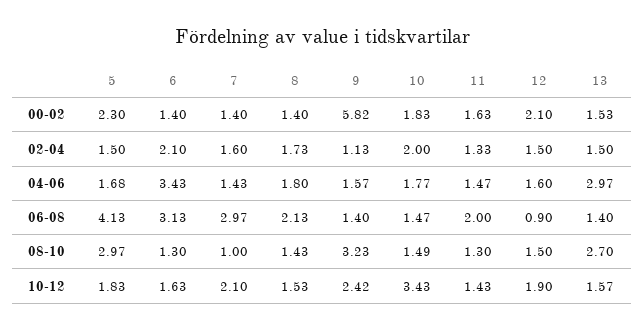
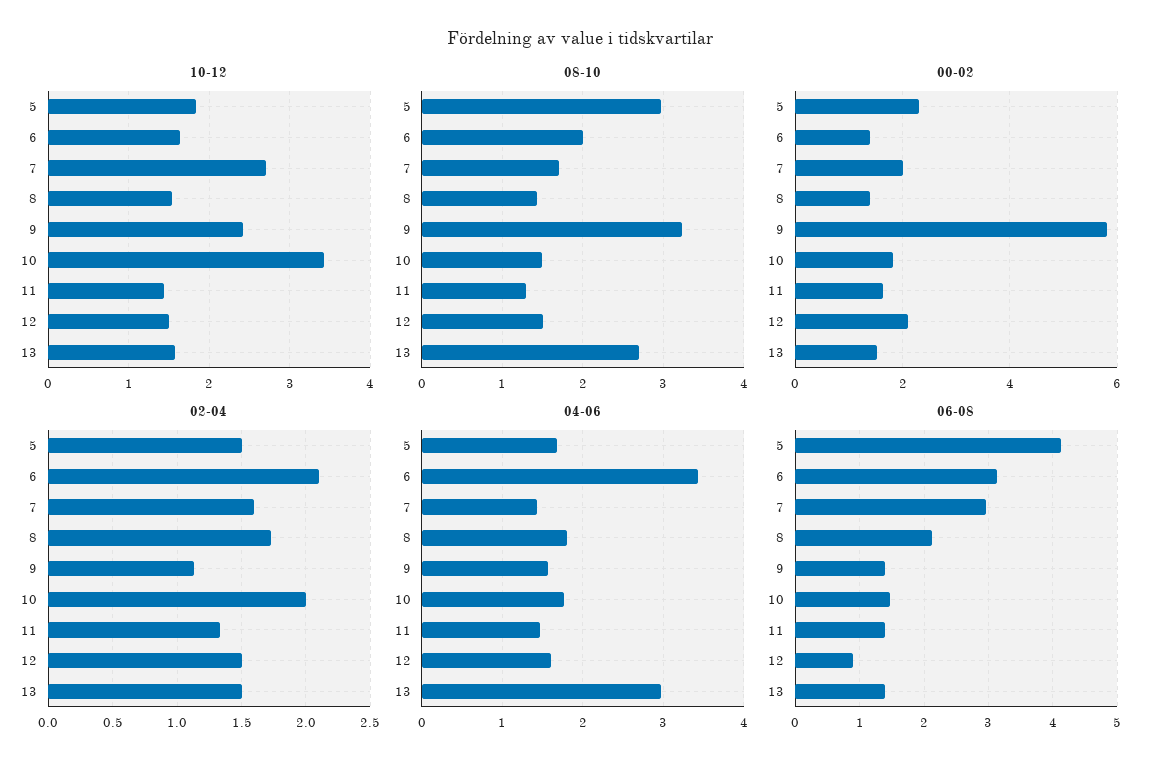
  {
    "00-02": {
      "5": 2.3,
      "6": 1.4,
-     "7": 1.4,
+     "7": 2,
      "8": 1.4,
      "9": 5.82,
      "10": 1.83,
      "11": 1.63,
      "12": 2.1,
      "13": 1.53
    },
    "02-04": {
      "5": 1.5,
      "6": 2.1,
      "7": 1.6,
      "8": 1.73,
      "9": 1.13,
      "10": 2,
      "11": 1.33,
      "12": 1.5,
      "13": 1.5
    },
    "04-06": {
      "5": 1.68,
      "6": 3.43,
      "7": 1.43,
      "8": 1.8,
      "9": 1.57,
      "10": 1.77,
      "11": 1.47,
      "12": 1.6,
      "13": 2.97
    },
    "06-08": {
      "5": 4.13,
      "6": 3.13,
      "7": 2.97,
      "8": 2.13,
      "9": 1.4,
      "10": 1.47,
-     "11": 2,
+     "11": 1.4,
      "12": 0.9,
      "13": 1.4
    },
    "08-10": {
      "5": 2.97,
-     "6": 1.3,
+     "6": 2,
-     "7": 1,
+     "7": 1.7,
      "8": 1.43,
      "9": 3.23,
      "10": 1.49,
      "11": 1.3,
      "12": 1.5,
      "13": 2.7
    },
    "10-12": {
      "5": 1.83,
      "6": 1.63,
-     "7": 2.1,
+     "7": 2.7,
      "8": 1.53,
      "9": 2.42,
      "10": 3.43,
      "11": 1.43,
-     "12": 1.9,
+     "12": 1.5,
      "13": 1.57
    }
  }

